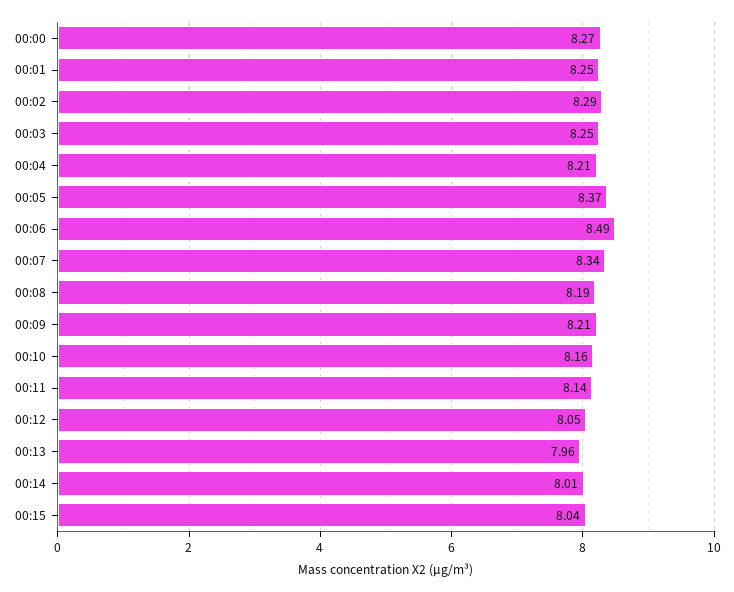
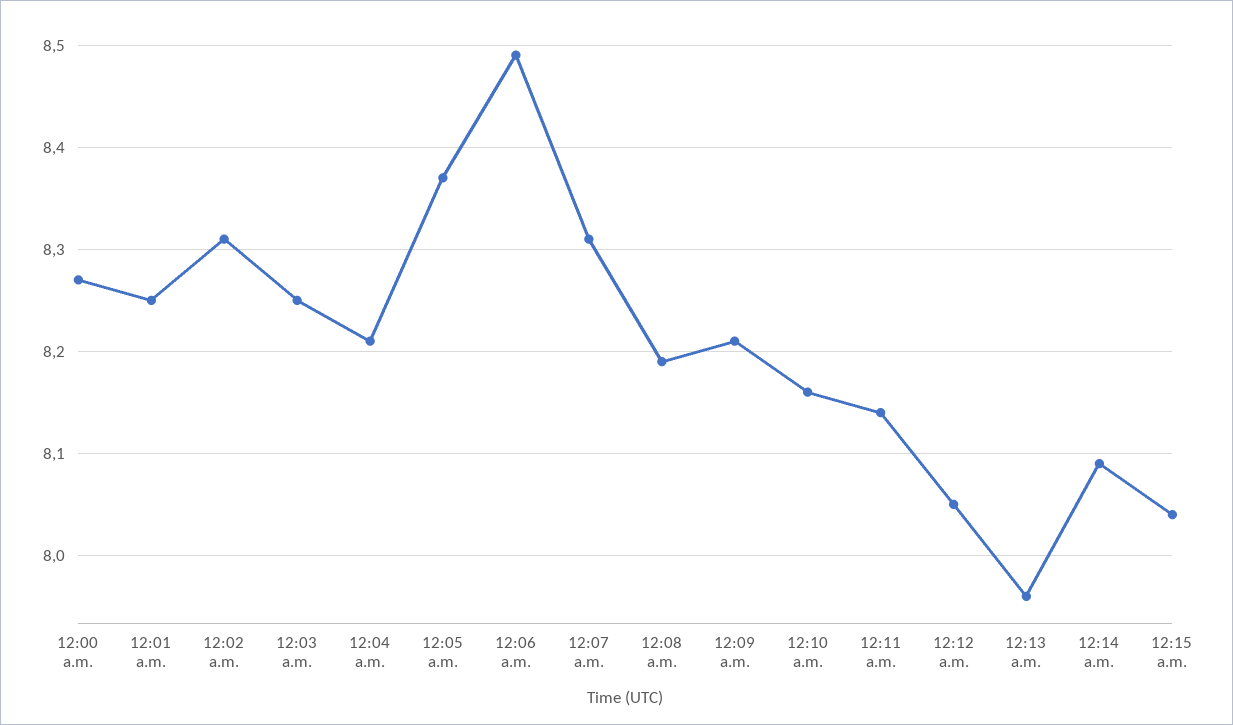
  {
    "00:00": 8.27,
    "00:01": 8.25,
-   "00:02": 8.29,
+   "00:02": 8.31,
    "00:03": 8.25,
    "00:04": 8.21,
    "00:05": 8.37,
    "00:06": 8.49,
-   "00:07": 8.34,
+   "00:07": 8.31,
    "00:08": 8.19,
    "00:09": 8.21,
    "00:10": 8.16,
    "00:11": 8.14,
    "00:12": 8.05,
    "00:13": 7.96,
-   "00:14": 8.01,
+   "00:14": 8.09,
    "00:15": 8.04
  }

